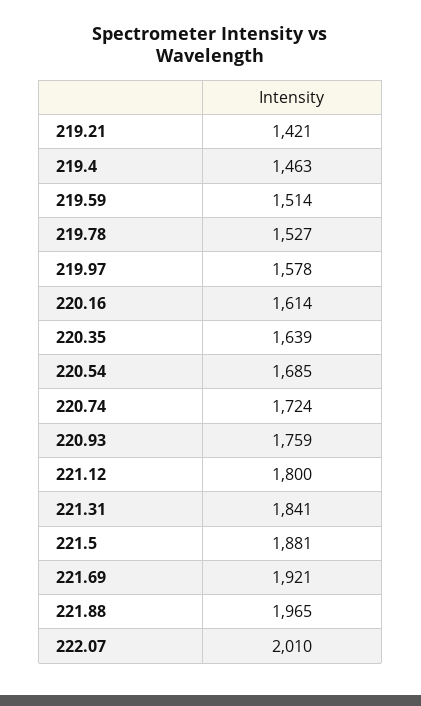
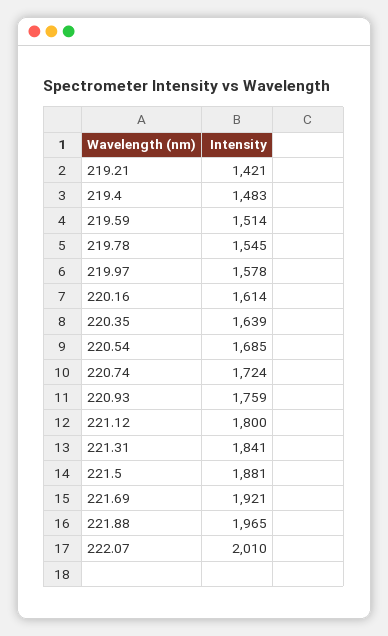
  {
    "219.21": 1421,
-   "219.4": 1463,
+   "219.4": 1483,
    "219.59": 1514,
-   "219.78": 1527,
+   "219.78": 1545,
    "219.97": 1578,
    "220.16": 1614,
    "220.35": 1639,
    "220.54": 1685,
    "220.74": 1724,
    "220.93": 1759,
    "221.12": 1800,
    "221.31": 1841,
    "221.5": 1881,
    "221.69": 1921,
    "221.88": 1965,
    "222.07": 2010
  }

